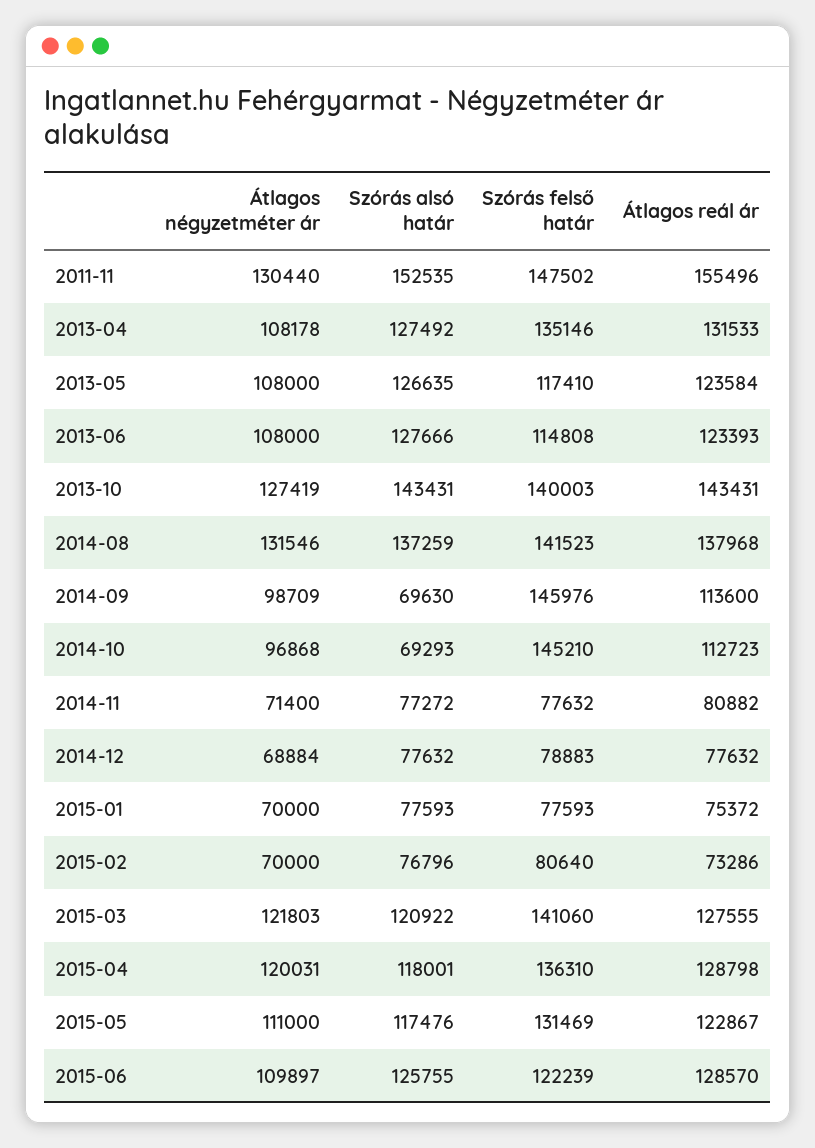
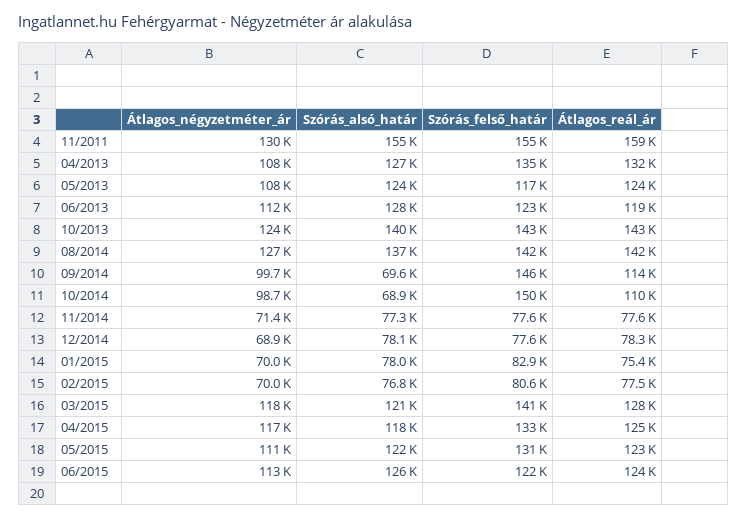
  {
    "Átlagos négyzetméter ár": {
      "2011-11": 130440,
      "2013-04": 108178,
      "2013-05": 108000,
-     "2013-06": 108000,
+     "2013-06": 112000,
-     "2013-10": 127419,
+     "2013-10": 124000,
-     "2014-08": 131546,
+     "2014-08": 127000,
-     "2014-09": 98709,
+     "2014-09": 99700,
-     "2014-10": 96868,
+     "2014-10": 98700,
      "2014-11": 71400,
      "2014-12": 68884,
      "2015-01": 70000,
      "2015-02": 70000,
-     "2015-03": 121803,
+     "2015-03": 118000,
-     "2015-04": 120031,
+     "2015-04": 117000,
      "2015-05": 111000,
-     "2015-06": 109897
+     "2015-06": 113000
    },
    "Szórás alsó határ": {
-     "2011-11": 152535,
+     "2011-11": 155000,
      "2013-04": 127492,
-     "2013-05": 126635,
+     "2013-05": 124000,
      "2013-06": 127666,
-     "2013-10": 143431,
+     "2013-10": 140000,
      "2014-08": 137259,
      "2014-09": 69630,
-     "2014-10": 69293,
+     "2014-10": 68900,
      "2014-11": 77272,
-     "2014-12": 77632,
+     "2014-12": 78100,
-     "2015-01": 77593,
+     "2015-01": 78000,
      "2015-02": 76796,
      "2015-03": 120922,
      "2015-04": 118001,
-     "2015-05": 117476,
+     "2015-05": 122000,
      "2015-06": 125755
    },
    "Szórás felső határ": {
-     "2011-11": 147502,
+     "2011-11": 155000,
      "2013-04": 135146,
      "2013-05": 117410,
-     "2013-06": 114808,
+     "2013-06": 123000,
-     "2013-10": 140003,
+     "2013-10": 143000,
      "2014-08": 141523,
      "2014-09": 145976,
-     "2014-10": 145210,
+     "2014-10": 150000,
      "2014-11": 77632,
-     "2014-12": 78883,
+     "2014-12": 77600,
-     "2015-01": 77593,
+     "2015-01": 82900,
      "2015-02": 80640,
      "2015-03": 141060,
-     "2015-04": 136310,
+     "2015-04": 133000,
      "2015-05": 131469,
      "2015-06": 122239
    },
    "Átlagos reál ár": {
-     "2011-11": 155496,
+     "2011-11": 159000,
      "2013-04": 131533,
      "2013-05": 123584,
-     "2013-06": 123393,
+     "2013-06": 119000,
      "2013-10": 143431,
-     "2014-08": 137968,
+     "2014-08": 142000,
      "2014-09": 113600,
-     "2014-10": 112723,
+     "2014-10": 110000,
-     "2014-11": 80882,
+     "2014-11": 77600,
-     "2014-12": 77632,
+     "2014-12": 78300,
      "2015-01": 75372,
-     "2015-02": 73286,
+     "2015-02": 77500,
      "2015-03": 127555,
-     "2015-04": 128798,
+     "2015-04": 125000,
      "2015-05": 122867,
-     "2015-06": 128570
+     "2015-06": 124000
    }
  }

